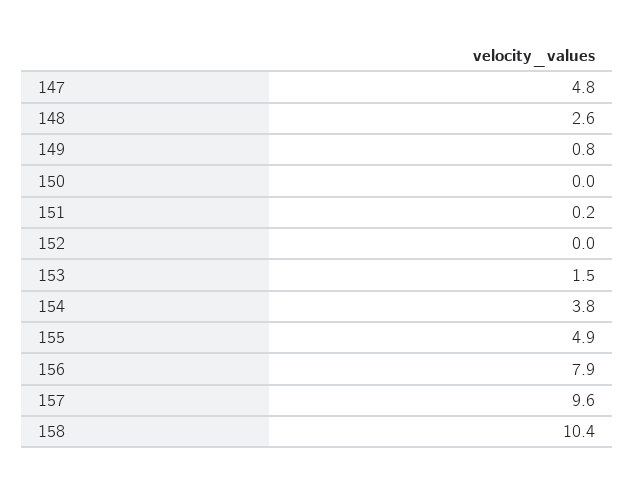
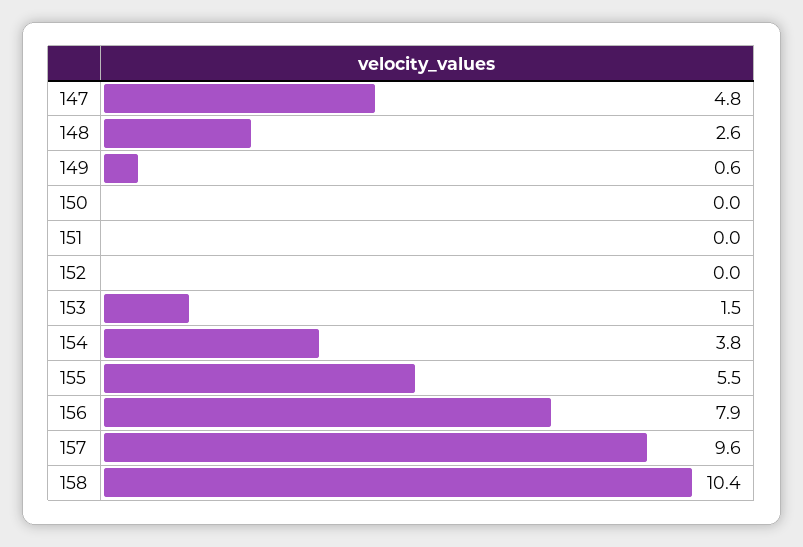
  {
    "147": 4.8,
    "148": 2.6,
-   "149": 0.8,
+   "149": 0.6,
    "150": 0,
-   "151": 0.2,
+   "151": 0,
    "152": 0,
    "153": 1.5,
    "154": 3.8,
-   "155": 4.9,
+   "155": 5.5,
    "156": 7.9,
    "157": 9.6,
    "158": 10.4
  }

